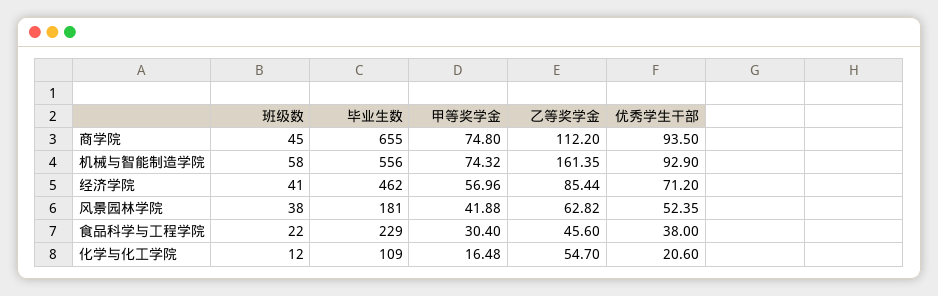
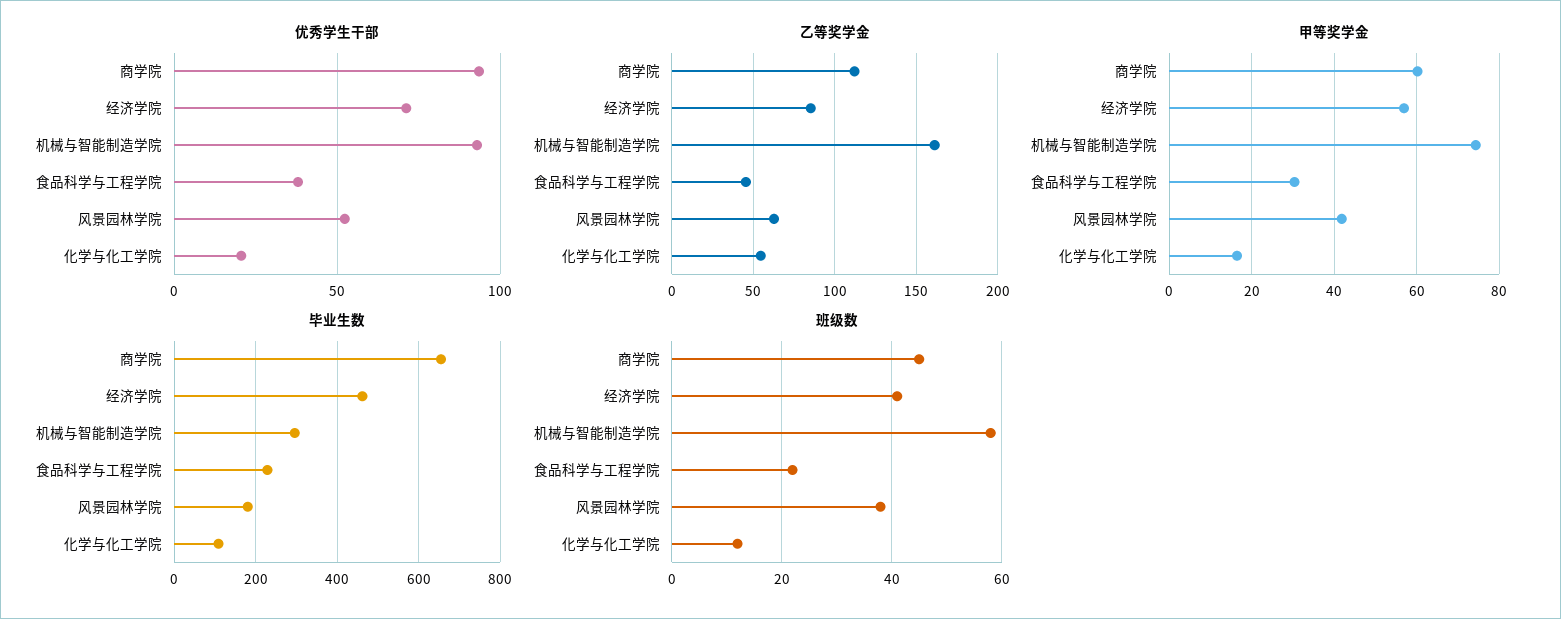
  {
    "班级数": {
      "商学院": 45,
      "机械与智能制造学院": 58,
      "经济学院": 41,
      "风景园林学院": 38,
      "食品科学与工程学院": 22,
      "化学与化工学院": 12
    },
    "毕业生数": {
      "商学院": 655,
-     "机械与智能制造学院": 556,
+     "机械与智能制造学院": 300,
      "经济学院": 462,
      "风景园林学院": 181,
      "食品科学与工程学院": 229,
      "化学与化工学院": 109
    },
    "甲等奖学金": {
-     "商学院": 74.8,
+     "商学院": 60,
      "机械与智能制造学院": 74.32,
      "经济学院": 56.96,
      "风景园林学院": 41.88,
      "食品科学与工程学院": 30.4,
      "化学与化工学院": 16.48
    },
    "乙等奖学金": {
      "商学院": 112.2,
      "机械与智能制造学院": 161.35,
      "经济学院": 85.44,
      "风景园林学院": 62.82,
      "食品科学与工程学院": 45.6,
      "化学与化工学院": 54.7
    },
    "优秀学生干部": {
      "商学院": 93.5,
      "机械与智能制造学院": 92.9,
      "经济学院": 71.2,
      "风景园林学院": 52.35,
      "食品科学与工程学院": 38,
      "化学与化工学院": 20.6
    }
  }

